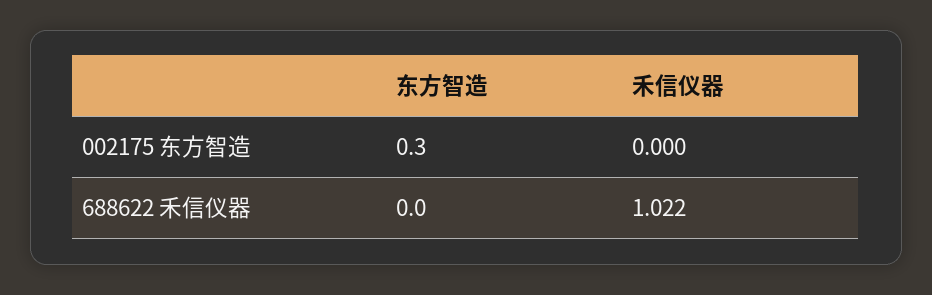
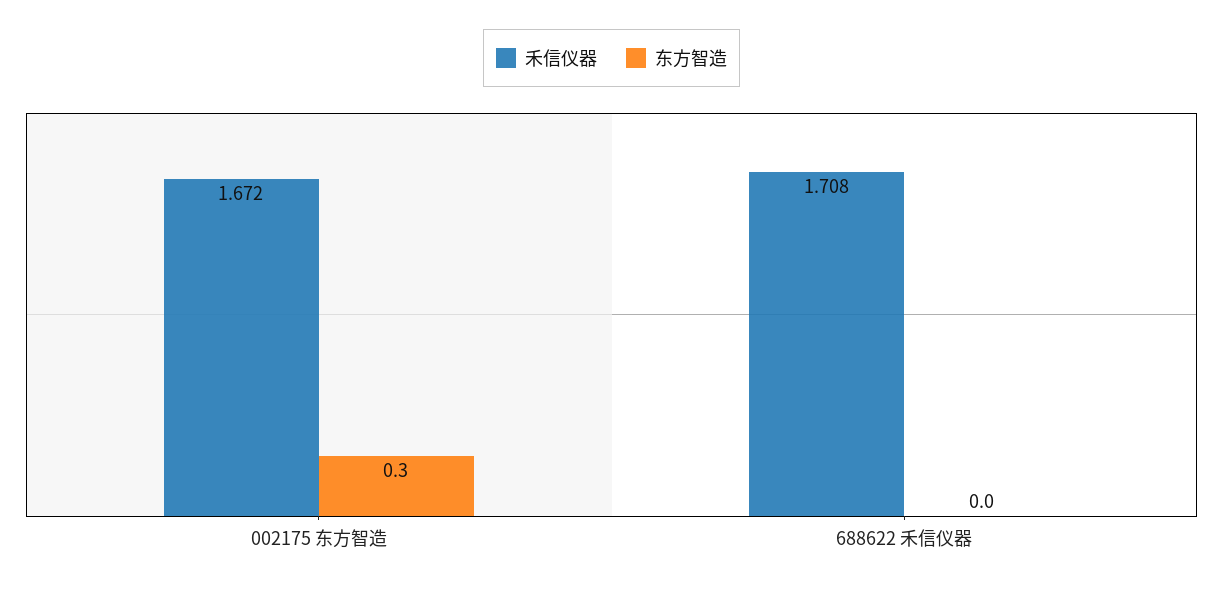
  {
    "东方智造": {
      "002175 东方智造": 0.3,
      "688622 禾信仪器": 0
    },
    "禾信仪器": {
-     "002175 东方智造": 0,
+     "002175 东方智造": 1.672,
-     "688622 禾信仪器": 1.022
+     "688622 禾信仪器": 1.708
    }
  }

